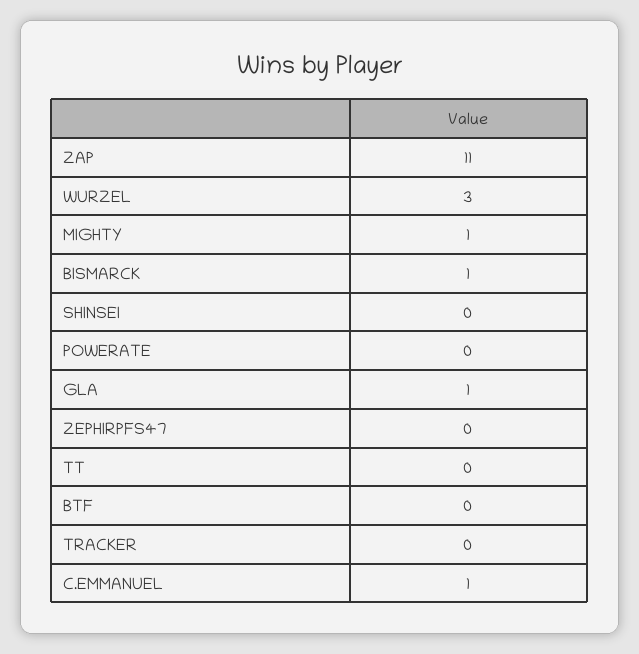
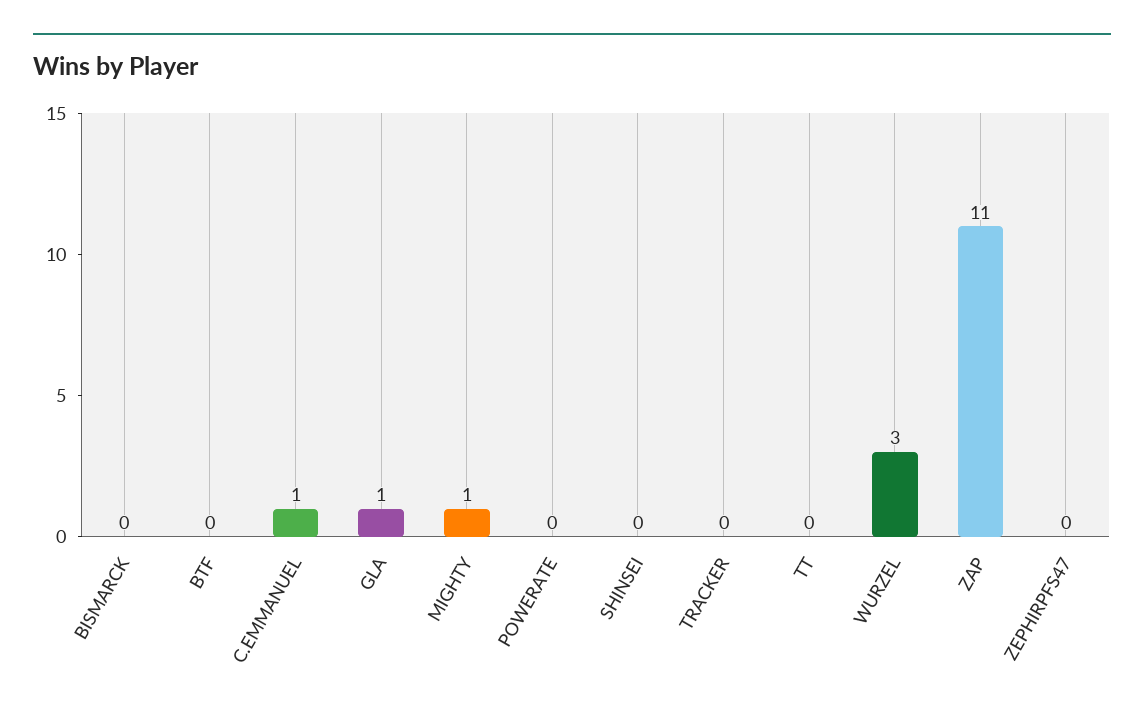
  {
    "ZAP": 11,
    "WURZEL": 3,
    "MIGHTY": 1,
-   "BISMARCK": 1,
+   "BISMARCK": 0,
    "SHINSEI": 0,
    "POWERATE": 0,
    "GLA": 1,
    "ZEPHIRPFS47": 0,
    "TT": 0,
    "BTF": 0,
    "TRACKER": 0,
    "C.EMMANUEL": 1
  }

